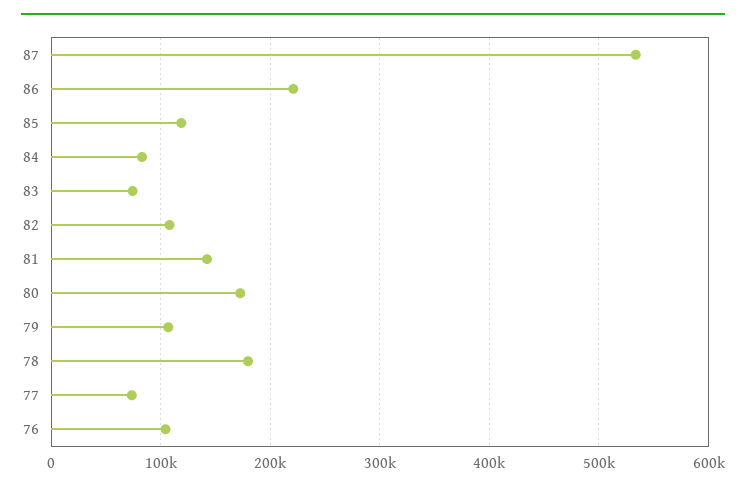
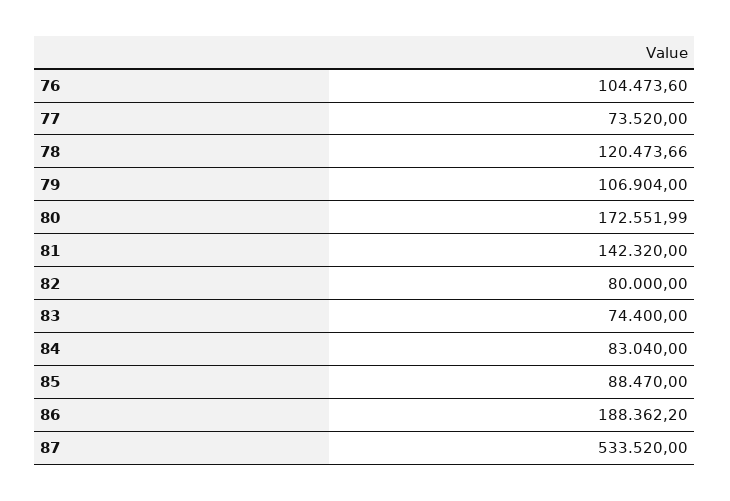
  {
    "87": 533520,
-   "86": 220000,
+   "86": 188362.2,
-   "85": 120000,
+   "85": 88470,
    "84": 83040,
    "83": 74400,
-   "82": 110000,
+   "82": 80000,
    "81": 142320,
    "80": 172551.99,
    "79": 106904,
-   "78": 180000,
+   "78": 120473.66,
    "77": 73520,
    "76": 104473.6
  }

